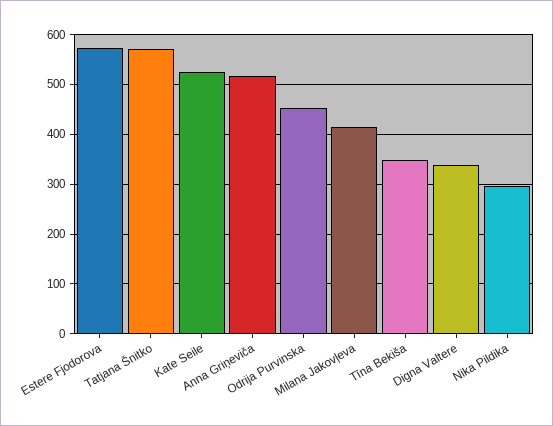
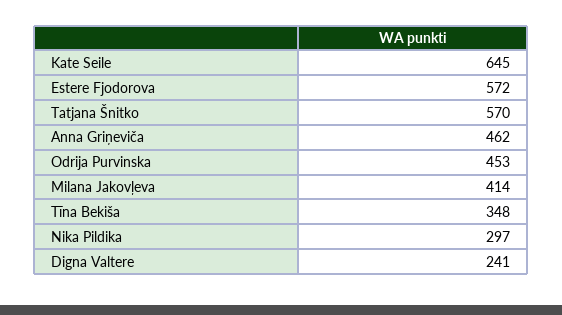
  {
    "Estere Fjodorova": 572,
    "Tatjana Šnitko": 570,
-   "Kate Seile": 520,
+   "Kate Seile": 645,
-   "Anna Griņeviča": 520,
+   "Anna Griņeviča": 462,
    "Odrija Purvinska": 453,
    "Milana Jakovļeva": 414,
    "Tīna Bekiša": 348,
-   "Digna Valtere": 340,
+   "Digna Valtere": 241,
    "Nika Pildika": 297
  }

